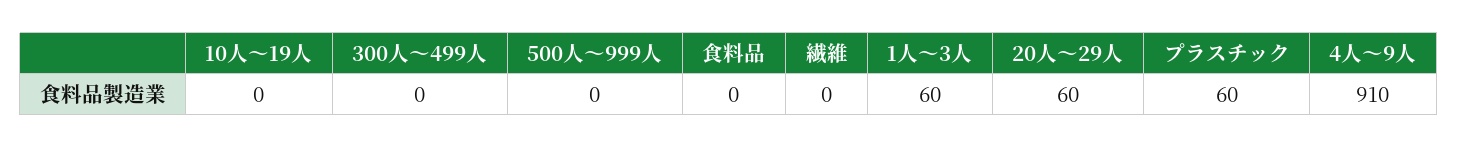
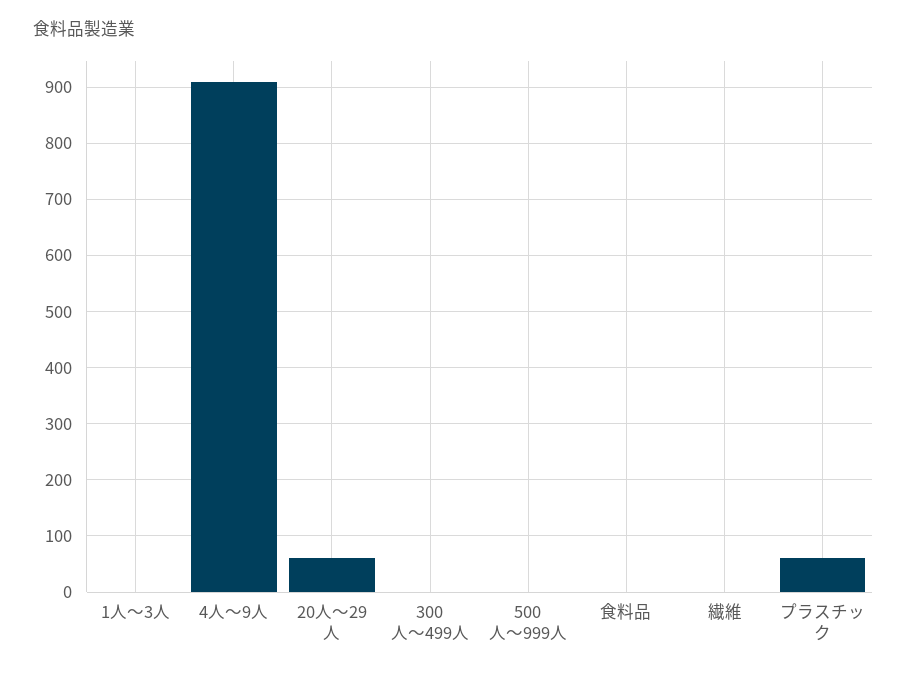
  {
-   "10人～19人": 0,
    "300人～499人": 0,
    "500人～999人": 0,
    "食料品": 0,
    "繊維": 0,
-   "1人～3人": 60,
+   "1人～3人": 0,
    "20人～29人": 60,
    "プラスチック": 60,
    "4人～9人": 910
  }

